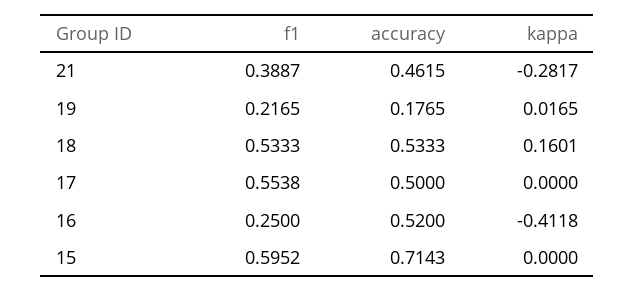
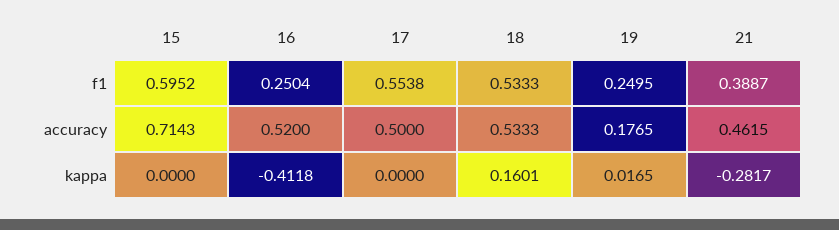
  {
    "f1": {
      "21": 0.3887,
-     "19": 0.2165,
+     "19": 0.2495,
      "18": 0.5333,
      "17": 0.5538,
-     "16": 0.25,
+     "16": 0.2504,
      "15": 0.5952
    },
    "accuracy": {
      "21": 0.4615,
      "19": 0.1765,
      "18": 0.5333,
      "17": 0.5,
      "16": 0.52,
      "15": 0.7143
    },
    "kappa": {
      "21": -0.2817,
      "19": 0.0165,
      "18": 0.1601,
      "17": 0,
      "16": -0.4118,
      "15": 0
    }
  }

